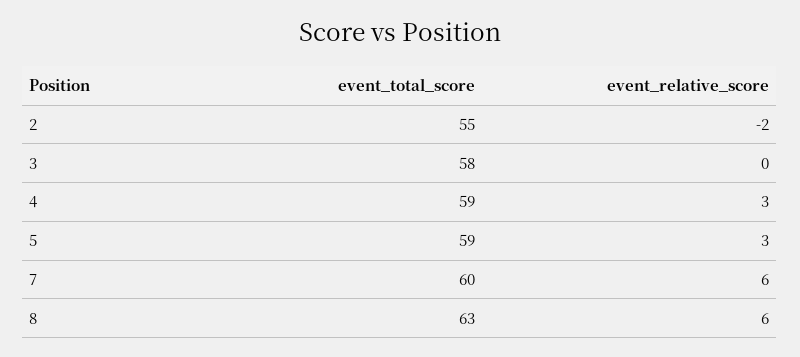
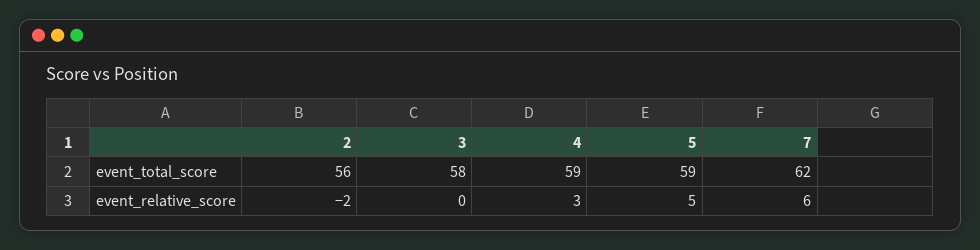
  {
    "event_total_score": {
-     "2": 55,
+     "2": 56,
      "3": 58,
      "4": 59,
      "5": 59,
-     "7": 60,
+     "7": 62
-     "8": 63
    },
    "event_relative_score": {
      "2": -2,
      "3": 0,
      "4": 3,
-     "5": 3,
+     "5": 5,
-     "7": 6,
+     "7": 6
-     "8": 6
    }
  }

